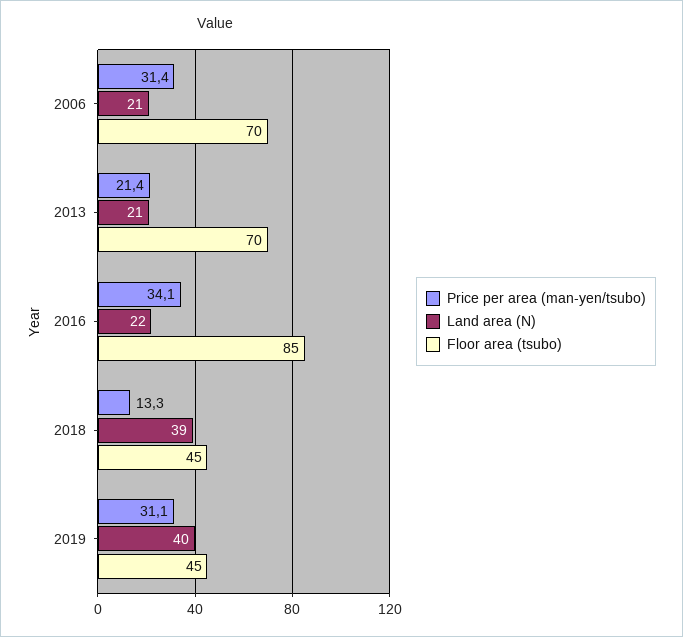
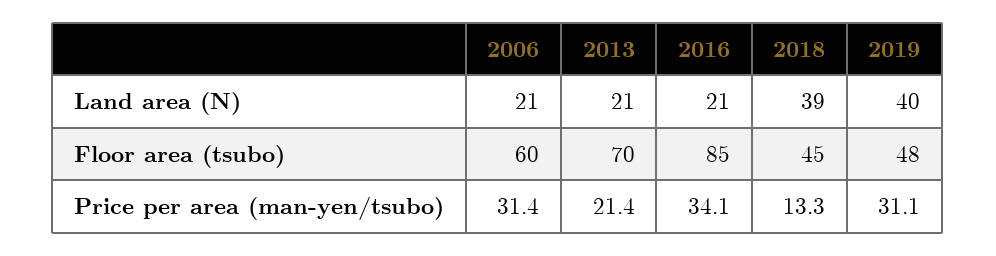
  {
    "Price per area (man-yen/tsubo)": {
      "2006": 31.4,
      "2013": 21.4,
      "2016": 34.1,
      "2018": 13.3,
      "2019": 31.1
    },
    "Land area (N)": {
      "2006": 21,
      "2013": 21,
-     "2016": 22,
+     "2016": 21,
      "2018": 39,
      "2019": 40
    },
    "Floor area (tsubo)": {
-     "2006": 70,
+     "2006": 60,
      "2013": 70,
      "2016": 85,
      "2018": 45,
-     "2019": 45
+     "2019": 48
    }
  }

